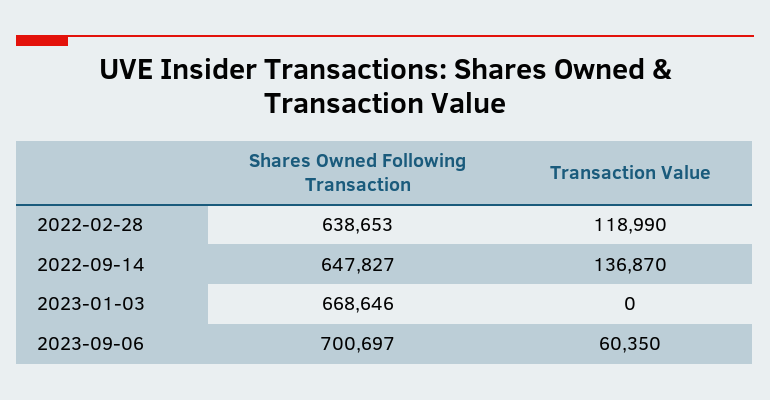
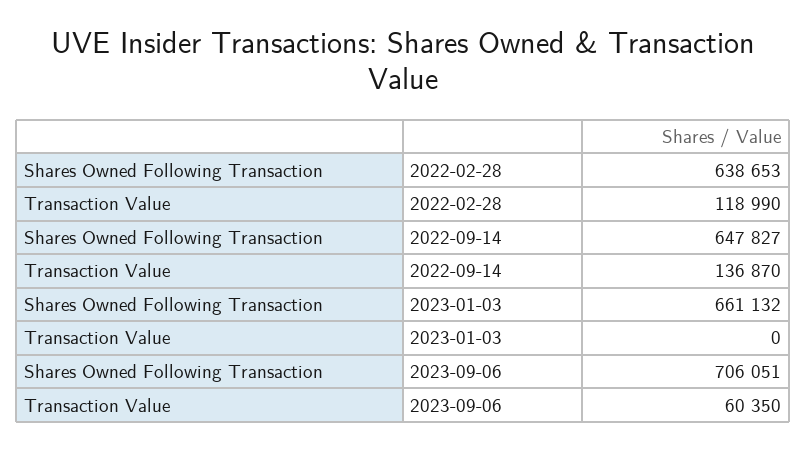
  {
    "Shares Owned Following Transaction": {
      "2022-02-28": 638653,
      "2022-09-14": 647827,
-     "2023-01-03": 668646,
+     "2023-01-03": 661132,
-     "2023-09-06": 700697
+     "2023-09-06": 706051
    },
    "Transaction Value": {
      "2022-02-28": 118990,
      "2022-09-14": 136870,
      "2023-01-03": 0,
      "2023-09-06": 60350
    }
  }

